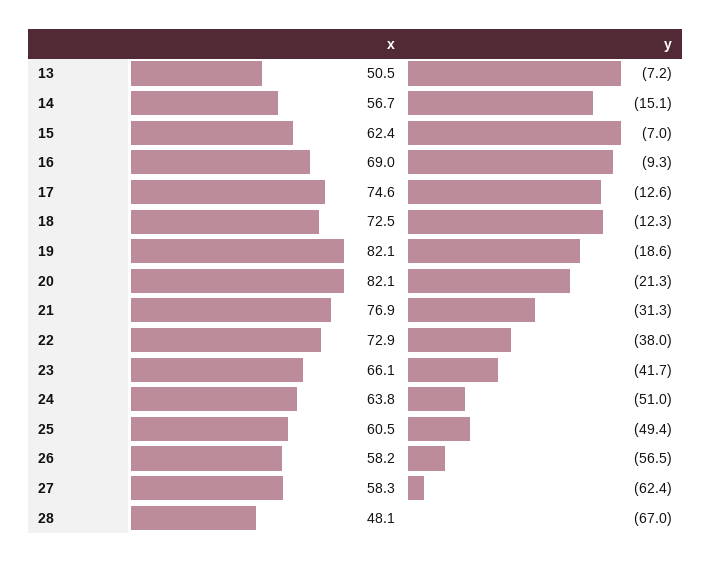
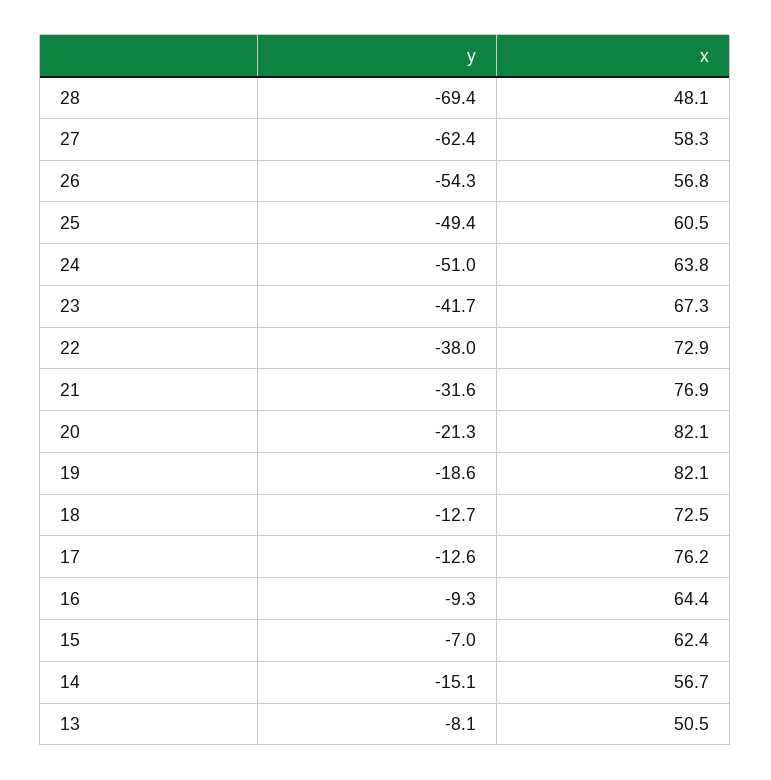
  {
    "x": {
      "13": 50.5,
      "14": 56.7,
      "15": 62.4,
-     "16": 69,
+     "16": 64.4,
-     "17": 74.6,
+     "17": 76.2,
      "18": 72.5,
      "19": 82.1,
      "20": 82.1,
      "21": 76.9,
      "22": 72.9,
-     "23": 66.1,
+     "23": 67.3,
      "24": 63.8,
      "25": 60.5,
-     "26": 58.2,
+     "26": 56.8,
      "27": 58.3,
      "28": 48.1
    },
    "y": {
-     "13": -7.2,
+     "13": -8.1,
      "14": -15.1,
      "15": -7,
      "16": -9.3,
      "17": -12.6,
-     "18": -12.3,
+     "18": -12.7,
      "19": -18.6,
      "20": -21.3,
-     "21": -31.3,
+     "21": -31.6,
      "22": -38,
      "23": -41.7,
      "24": -51,
      "25": -49.4,
-     "26": -56.5,
+     "26": -54.3,
      "27": -62.4,
-     "28": -67
+     "28": -69.4
    }
  }

